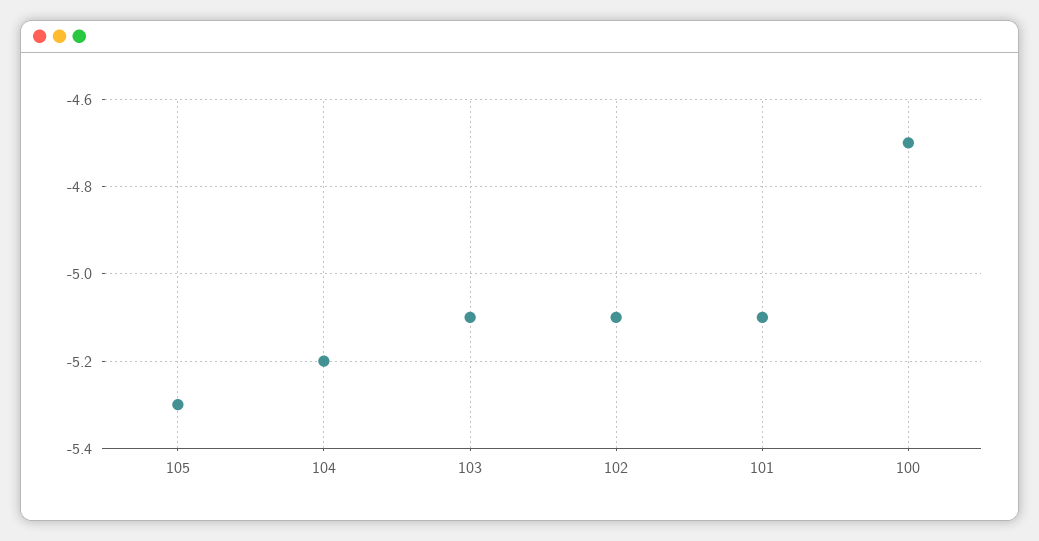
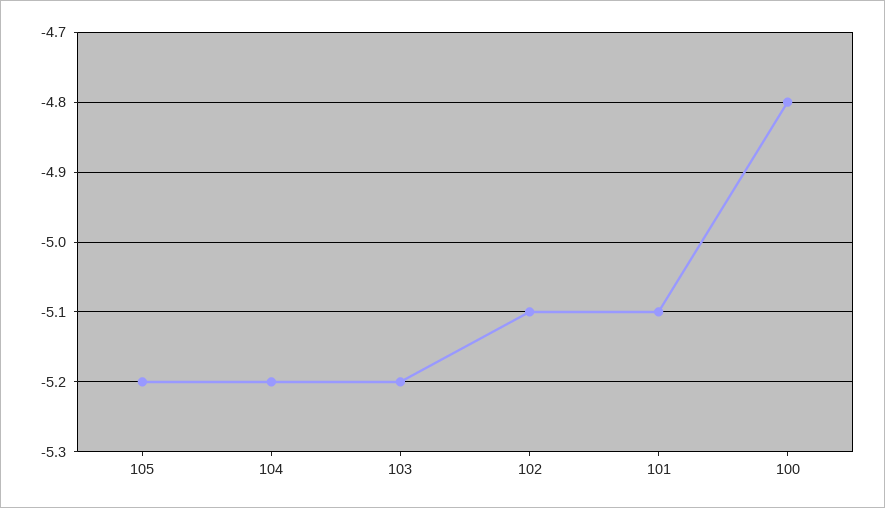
  {
-   "105": -5.3,
+   "105": -5.2,
    "104": -5.2,
-   "103": -5.1,
+   "103": -5.2,
    "102": -5.1,
    "101": -5.1,
-   "100": -4.7
+   "100": -4.8
  }

